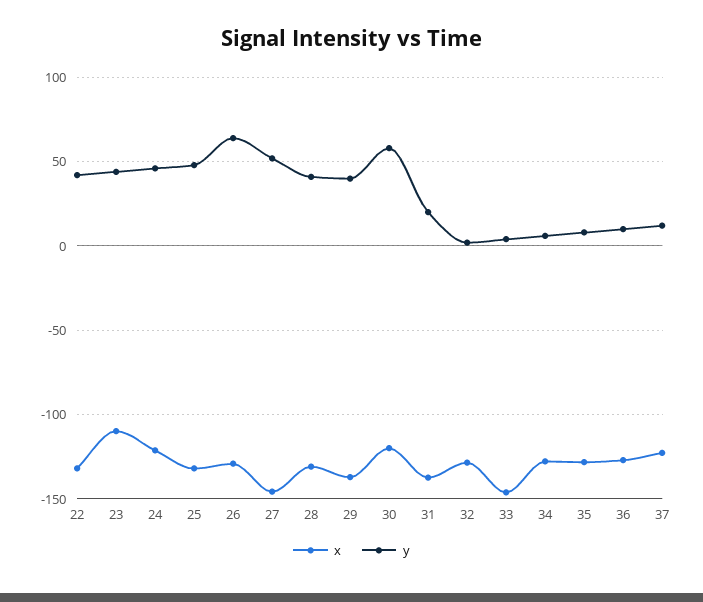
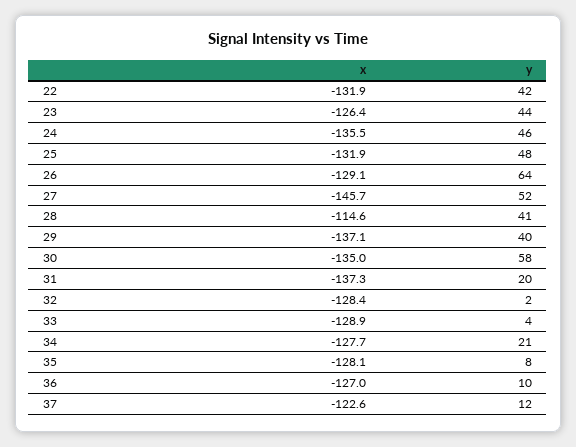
  {
    "x": {
      "22": -131.9,
-     "23": -110,
+     "23": -126.4,
-     "24": -120,
+     "24": -135.5,
      "25": -131.9,
      "26": -129.1,
      "27": -145.7,
-     "28": -130,
+     "28": -114.6,
      "29": -137.1,
-     "30": -120,
+     "30": -135,
      "31": -137.3,
      "32": -128.4,
-     "33": -145,
+     "33": -128.9,
      "34": -127.7,
      "35": -128.1,
      "36": -127,
      "37": -122.6
    },
    "y": {
      "22": 42,
      "23": 44,
      "24": 46,
      "25": 48,
      "26": 64,
      "27": 52,
      "28": 41,
      "29": 40,
      "30": 58,
      "31": 20,
      "32": 2,
      "33": 4,
-     "34": 5,
+     "34": 21,
      "35": 8,
      "36": 10,
      "37": 12
    }
  }

